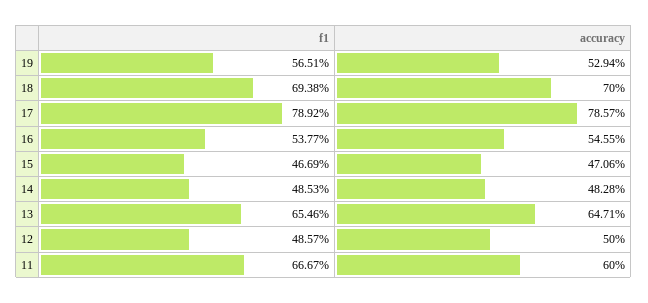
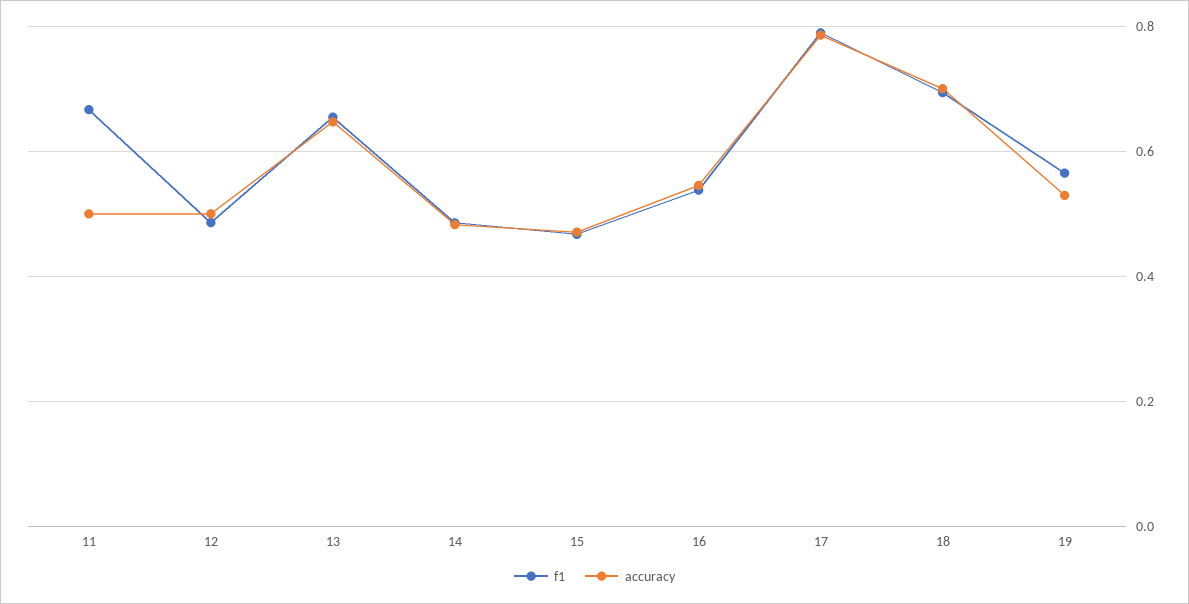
  {
    "f1": {
      "19": 0.5651,
      "18": 0.6938,
      "17": 0.7892,
      "16": 0.5377,
      "15": 0.4669,
      "14": 0.4853,
      "13": 0.6546,
      "12": 0.4857,
      "11": 0.6667
    },
    "accuracy": {
      "19": 0.5294,
      "18": 0.7,
      "17": 0.7857,
      "16": 0.5455,
      "15": 0.4706,
      "14": 0.4828,
      "13": 0.6471,
      "12": 0.5,
-     "11": 0.6
+     "11": 0.5
    }
  }

